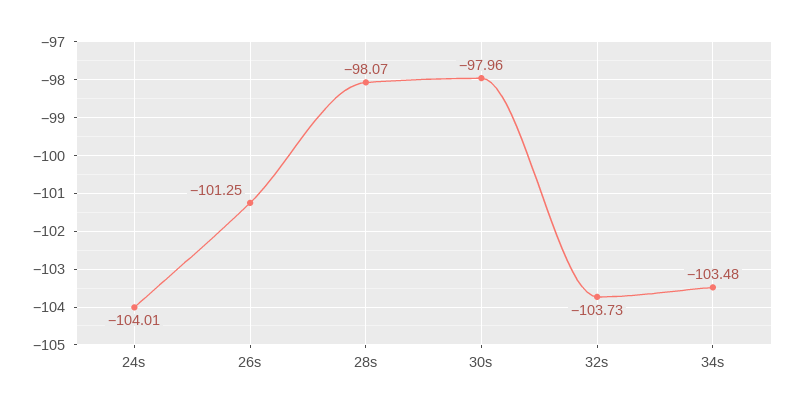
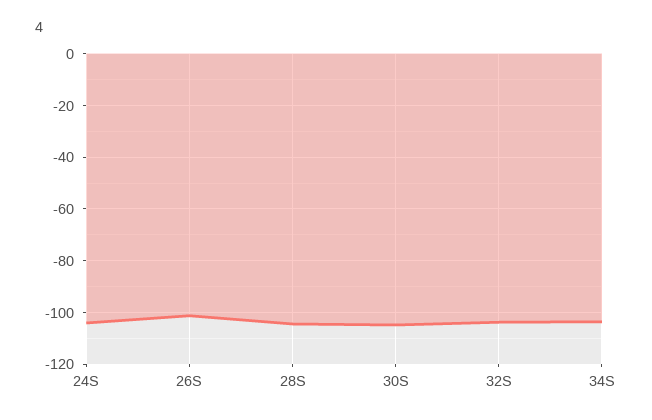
  {
    "24s": -104.01,
    "26s": -101.25,
-   "28s": -98.07,
+   "28s": -105,
-   "30s": -97.96,
+   "30s": -105,
    "32s": -103.73,
    "34s": -103.48
  }

